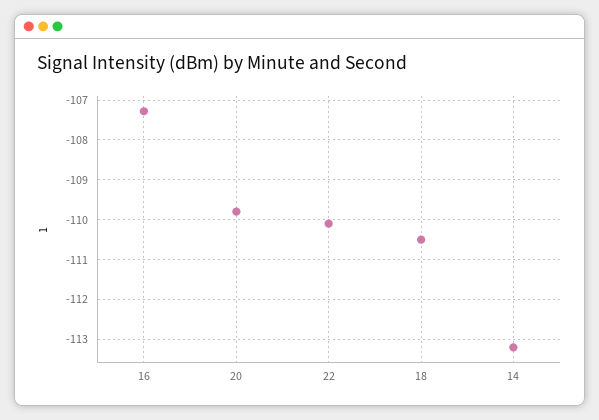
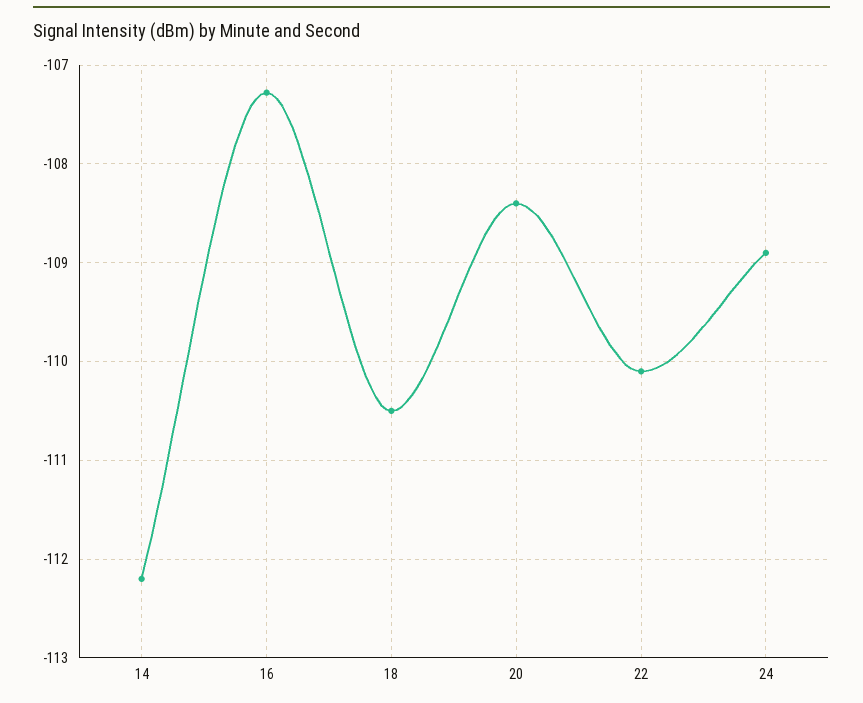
  {
    "16": -107.3,
-   "20": -109.8,
+   "20": -108.4,
    "22": -110.1,
    "18": -110.5,
-   "14": -113.2
+   "14": -112.2,
+   "24": -108.9
  }

